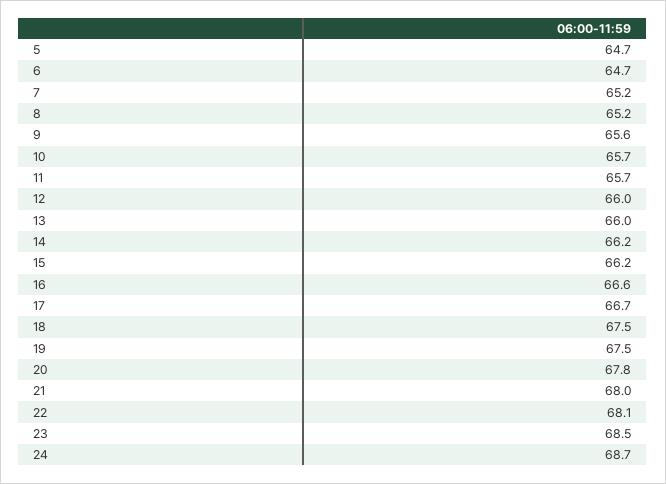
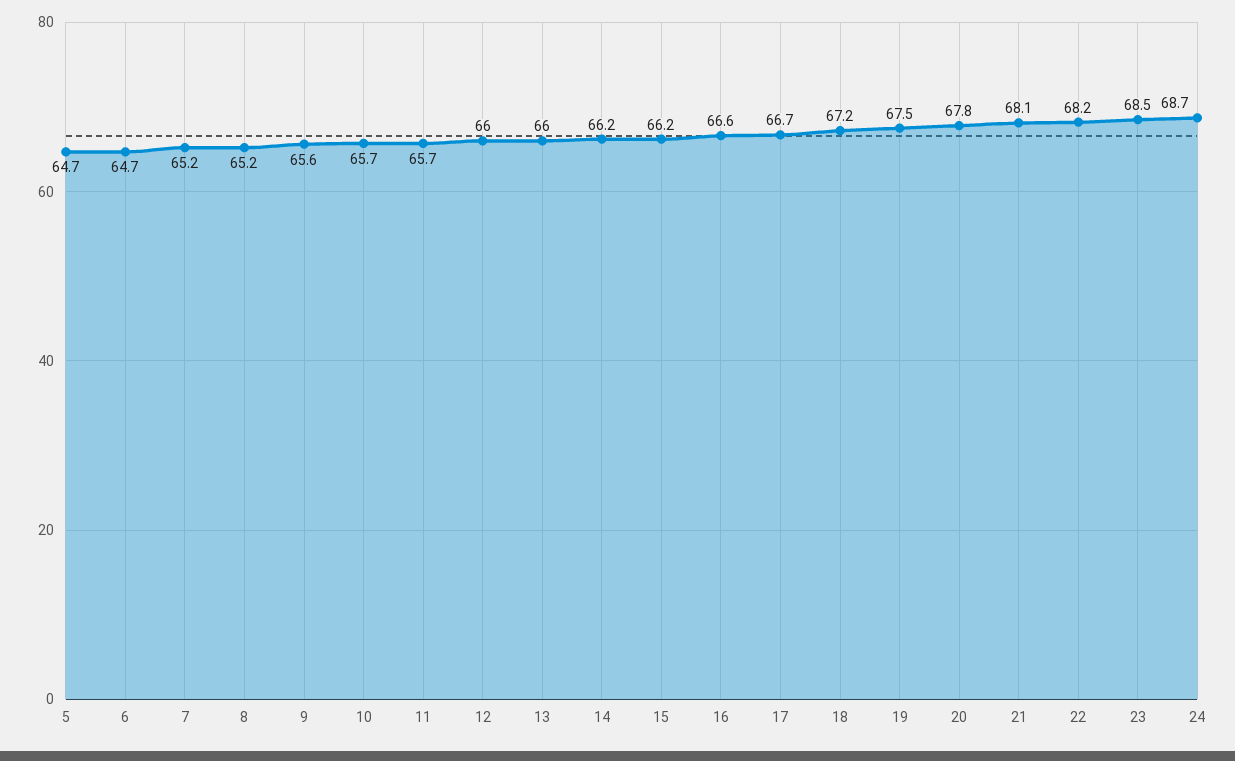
  {
    "5": 64.7,
    "6": 64.7,
    "7": 65.2,
    "8": 65.2,
    "9": 65.6,
    "10": 65.7,
    "11": 65.7,
    "12": 66,
    "13": 66,
    "14": 66.2,
    "15": 66.2,
    "16": 66.6,
    "17": 66.7,
-   "18": 67.5,
+   "18": 67.2,
    "19": 67.5,
    "20": 67.8,
-   "21": 68,
+   "21": 68.1,
-   "22": 68.1,
+   "22": 68.2,
    "23": 68.5,
    "24": 68.7
  }

